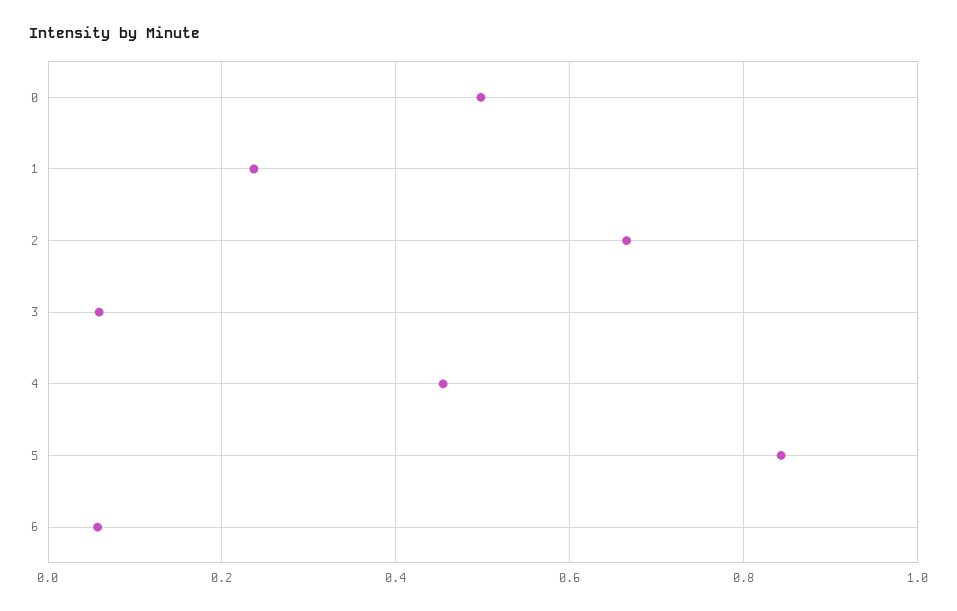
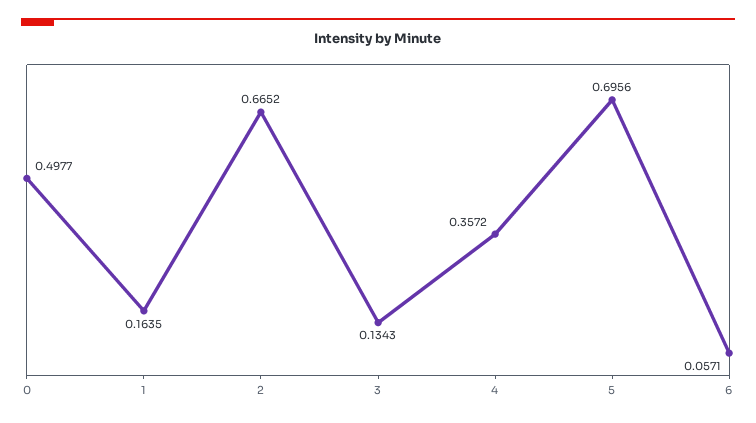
  {
    "0": 0.4977,
-   "1": 0.24,
+   "1": 0.1635,
    "2": 0.6652,
-   "3": 0.06,
+   "3": 0.1343,
-   "4": 0.46,
+   "4": 0.3572,
-   "5": 0.84,
+   "5": 0.6956,
    "6": 0.0571
  }

